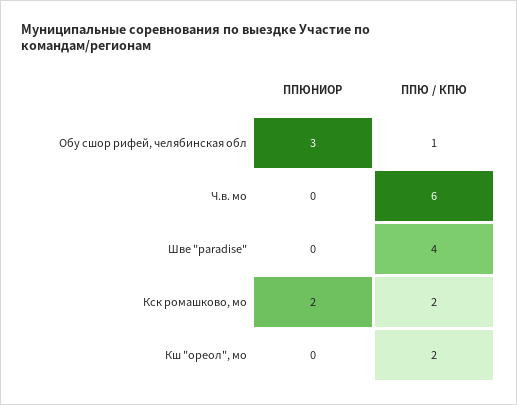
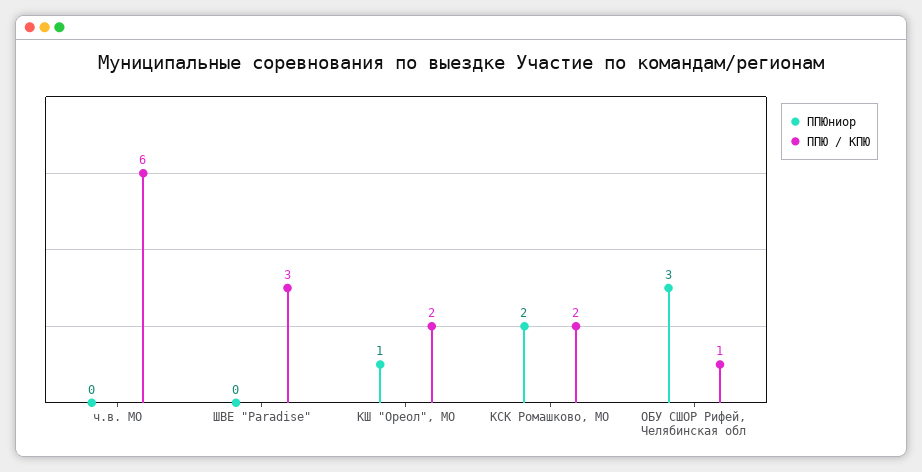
  {
    "ППЮНИОР": {
      "Обу сшор рифей, челябинская обл": 3,
      "Ч.в. мо": 0,
      "Шве \"paradise\"": 0,
      "Кск ромашково, мо": 2,
-     "Кш \"ореол\", мо": 0
+     "Кш \"ореол\", мо": 1
    },
    "ППЮ / КПЮ": {
      "Обу сшор рифей, челябинская обл": 1,
      "Ч.в. мо": 6,
-     "Шве \"paradise\"": 4,
+     "Шве \"paradise\"": 3,
      "Кск ромашково, мо": 2,
      "Кш \"ореол\", мо": 2
    }
  }

